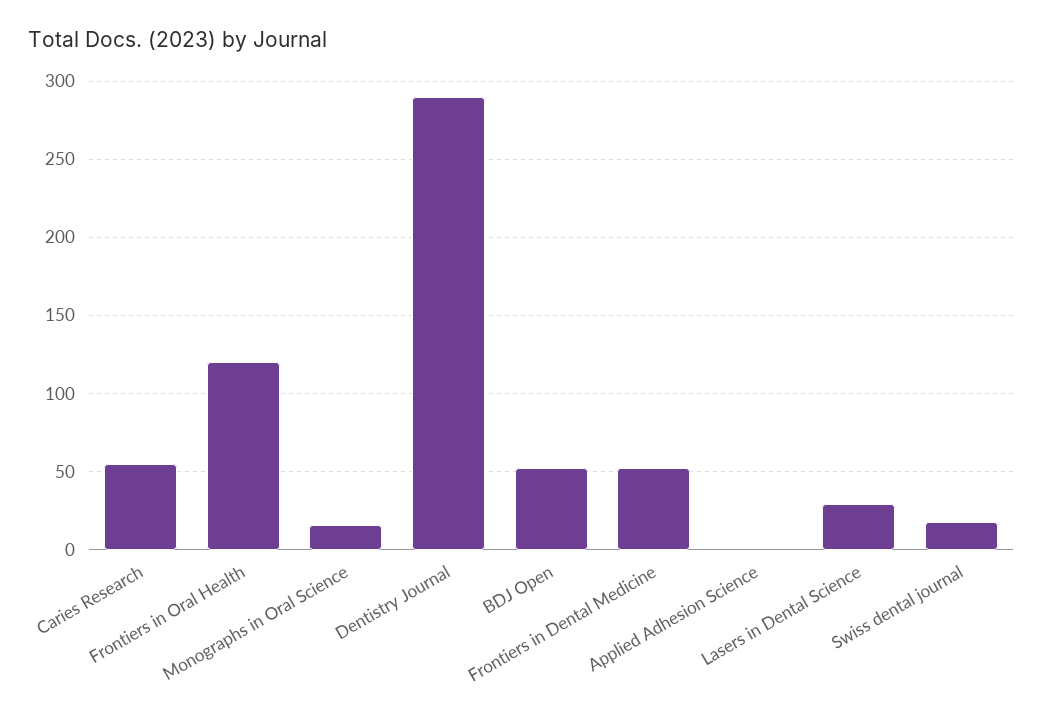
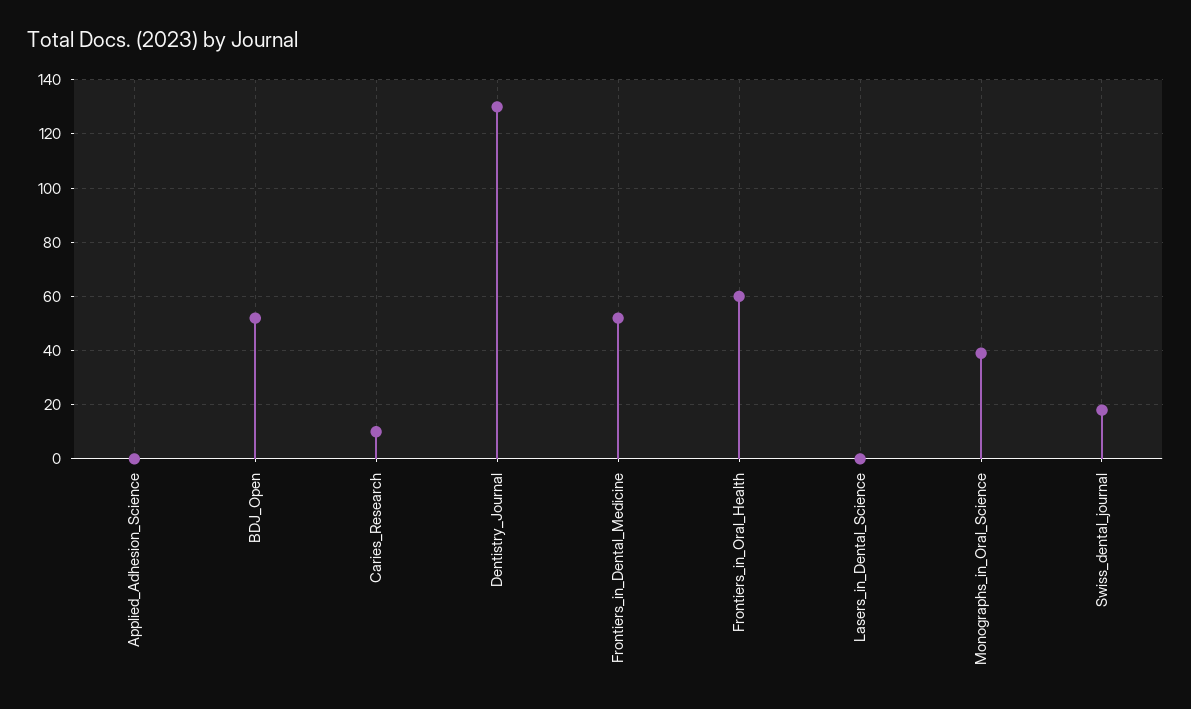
  {
-   "Caries Research": 55,
+   "Caries Research": 10,
-   "Frontiers in Oral Health": 120,
+   "Frontiers in Oral Health": 60,
-   "Monographs in Oral Science": 15,
+   "Monographs in Oral Science": 40,
-   "Dentistry Journal": 290,
+   "Dentistry Journal": 130,
    "BDJ Open": 50,
    "Frontiers in Dental Medicine": 50,
    "Applied Adhesion Science": 0,
-   "Lasers in Dental Science": 30,
+   "Lasers in Dental Science": 0,
    "Swiss dental journal": 20
  }

